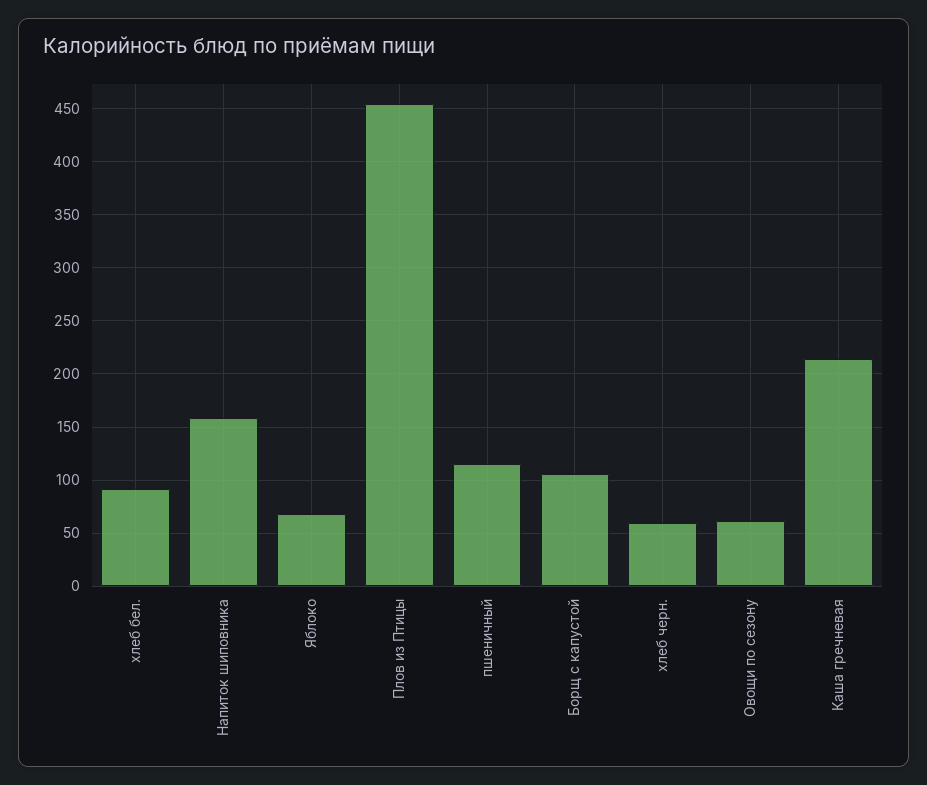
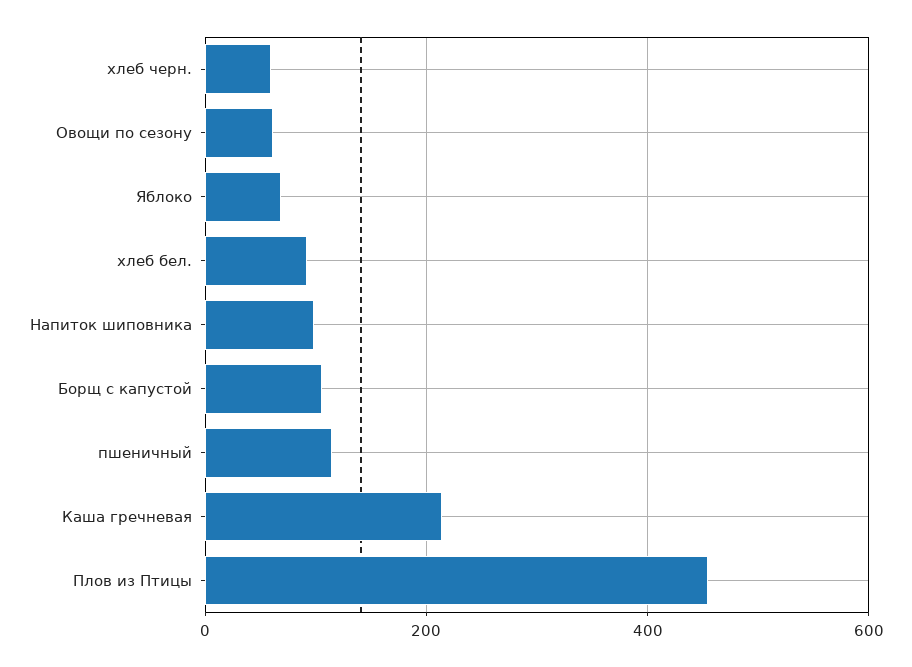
  {
    "хлеб бел.": 90,
-   "Напиток шиповника": 160,
+   "Напиток шиповника": 100,
    "Яблоко": 70,
    "Плов из Птицы": 450,
    "пшеничный": 110,
    "Борщ с капустой": 110,
    "хлеб черн.": 60,
    "Овощи по сезону": 60,
    "Каша гречневая": 210
  }

